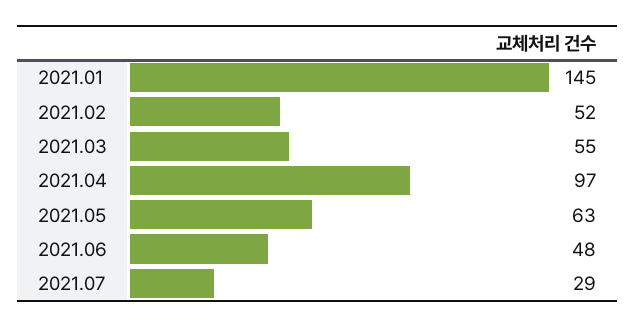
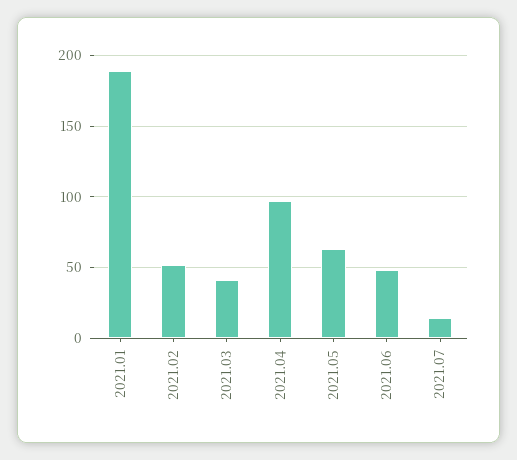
  {
-   "2021.01": 145,
+   "2021.01": 190,
    "2021.02": 52,
-   "2021.03": 55,
+   "2021.03": 40,
    "2021.04": 97,
    "2021.05": 63,
    "2021.06": 48,
-   "2021.07": 29
+   "2021.07": 15
  }

